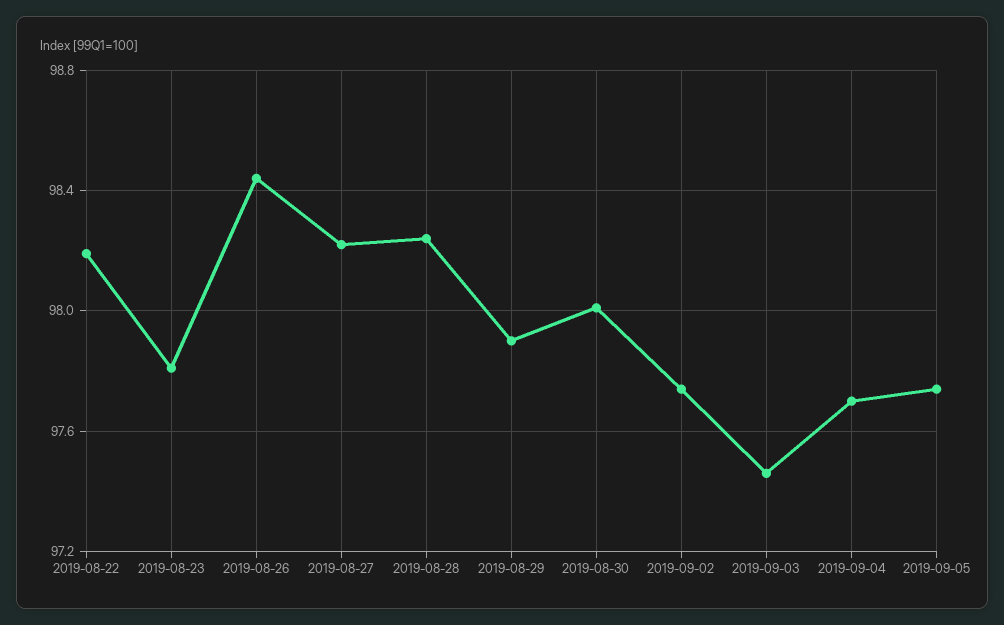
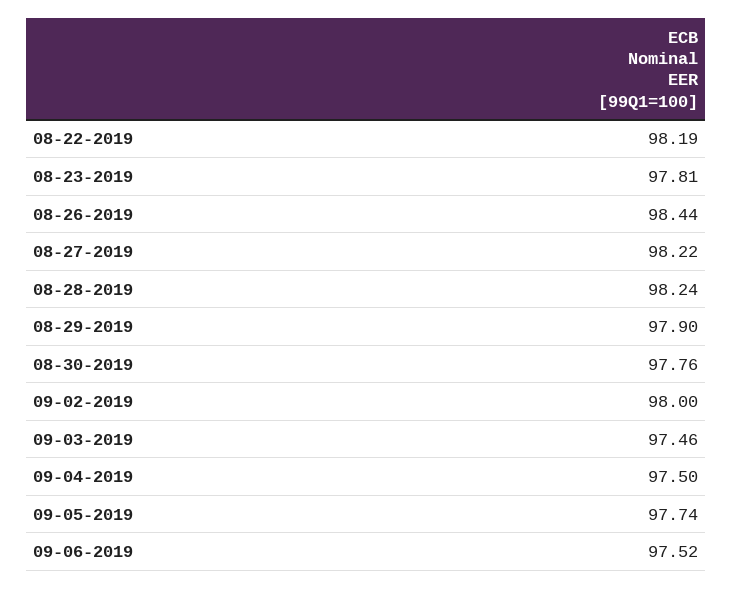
  {
    "2019-08-22": 98.19,
    "2019-08-23": 97.81,
    "2019-08-26": 98.44,
    "2019-08-27": 98.22,
    "2019-08-28": 98.24,
    "2019-08-29": 97.9,
-   "2019-08-30": 98,
+   "2019-08-30": 97.76,
-   "2019-09-02": 97.75,
+   "2019-09-02": 98,
    "2019-09-03": 97.46,
-   "2019-09-04": 97.7,
+   "2019-09-04": 97.5,
-   "2019-09-05": 97.74
+   "2019-09-05": 97.74,
+   "09-06-2019": 97.52
  }

